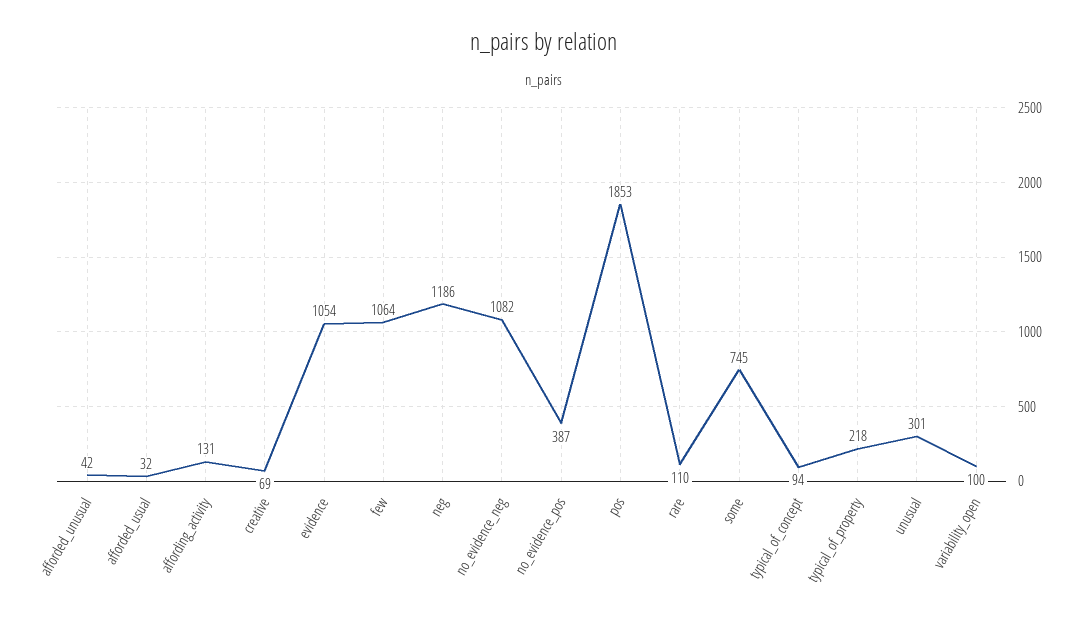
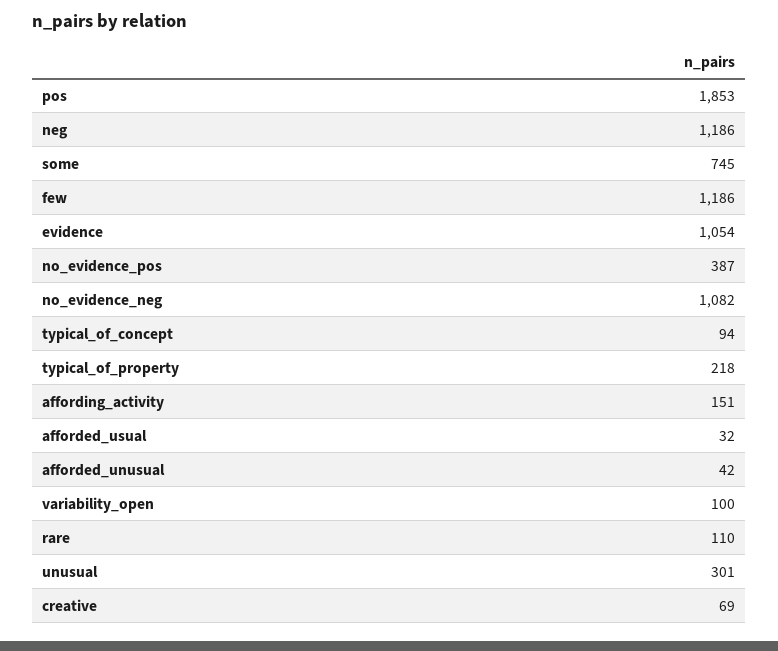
  {
    "afforded_unusual": 42,
    "afforded_usual": 32,
-   "affording_activity": 131,
+   "affording_activity": 151,
    "creative": 69,
    "evidence": 1054,
-   "few": 1064,
+   "few": 1186,
    "neg": 1186,
    "no_evidence_neg": 1082,
    "no_evidence_pos": 387,
    "pos": 1853,
    "rare": 110,
    "some": 745,
    "typical_of_concept": 94,
    "typical_of_property": 218,
    "unusual": 301,
    "variability_open": 100
  }

